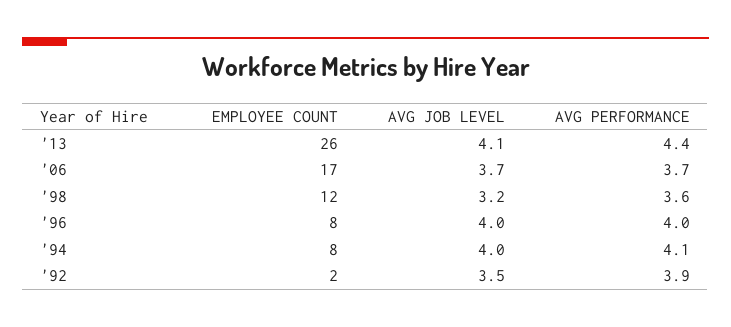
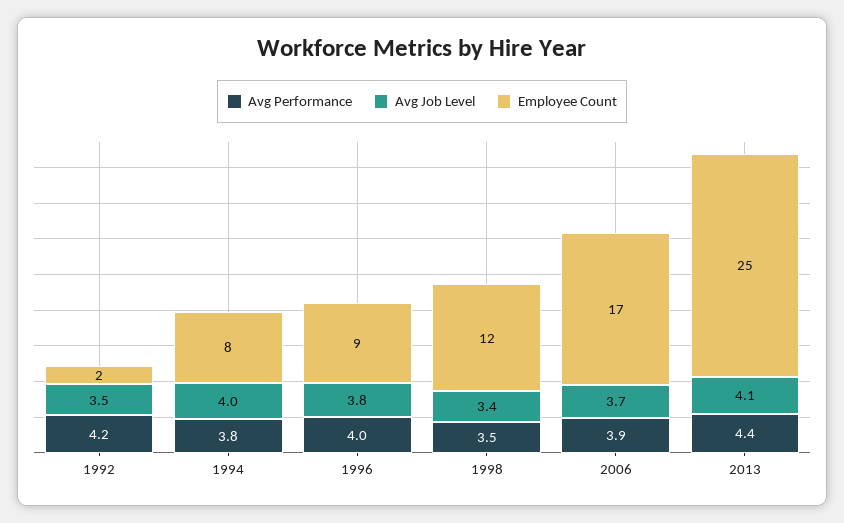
  {
    "EMPLOYEE COUNT": {
-     "'13": 26,
+     "'13": 25,
      "'06": 17,
      "'98": 12,
-     "'96": 8,
+     "'96": 9,
      "'94": 8,
      "'92": 2
    },
    "AVG JOB LEVEL": {
      "'13": 4.1,
      "'06": 3.7,
-     "'98": 3.2,
+     "'98": 3.4,
-     "'96": 4,
+     "'96": 3.8,
      "'94": 4,
      "'92": 3.5
    },
    "AVG PERFORMANCE": {
      "'13": 4.4,
-     "'06": 3.7,
+     "'06": 3.9,
-     "'98": 3.6,
+     "'98": 3.5,
      "'96": 4,
-     "'94": 4.1,
+     "'94": 3.8,
-     "'92": 3.9
+     "'92": 4.2
    }
  }

